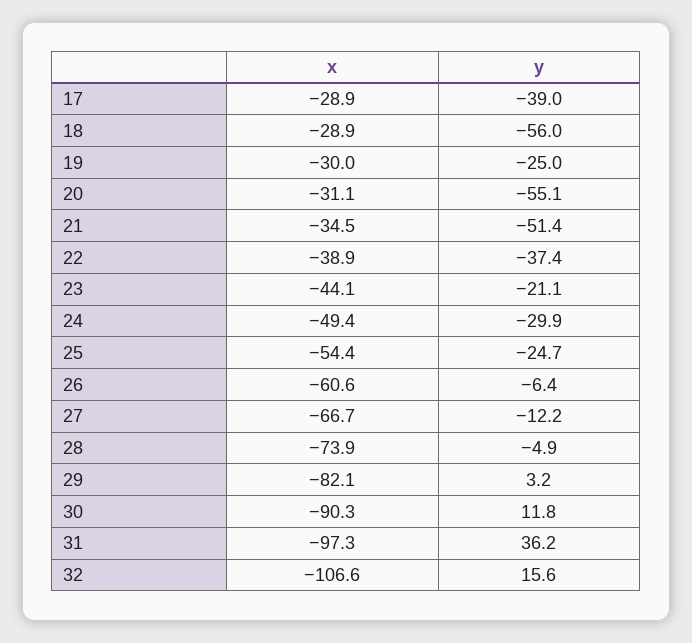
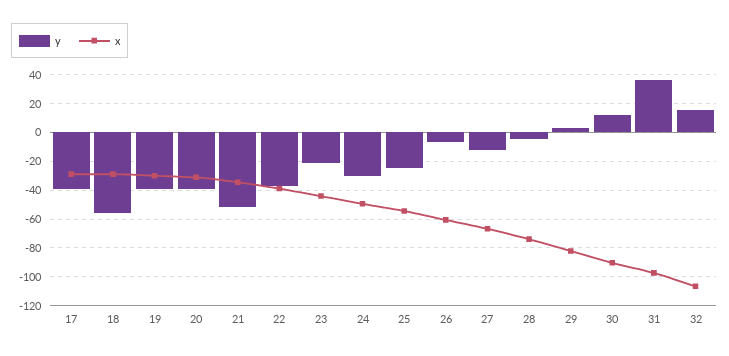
  {
    "x": {
      "17": -28.9,
      "18": -28.9,
      "19": -30,
      "20": -31.1,
      "21": -34.5,
      "22": -38.9,
      "23": -44.1,
      "24": -49.4,
      "25": -54.4,
      "26": -60.6,
      "27": -66.7,
      "28": -73.9,
      "29": -82.1,
      "30": -90.3,
      "31": -97.3,
      "32": -106.6
    },
    "y": {
      "17": -39,
      "18": -56,
-     "19": -25,
+     "19": -40,
-     "20": -55.1,
+     "20": -40,
      "21": -51.4,
      "22": -37.4,
      "23": -21.1,
      "24": -29.9,
      "25": -24.7,
      "26": -6.4,
      "27": -12.2,
      "28": -4.9,
      "29": 3.2,
      "30": 11.8,
      "31": 36.2,
      "32": 15.6
    }
  }

